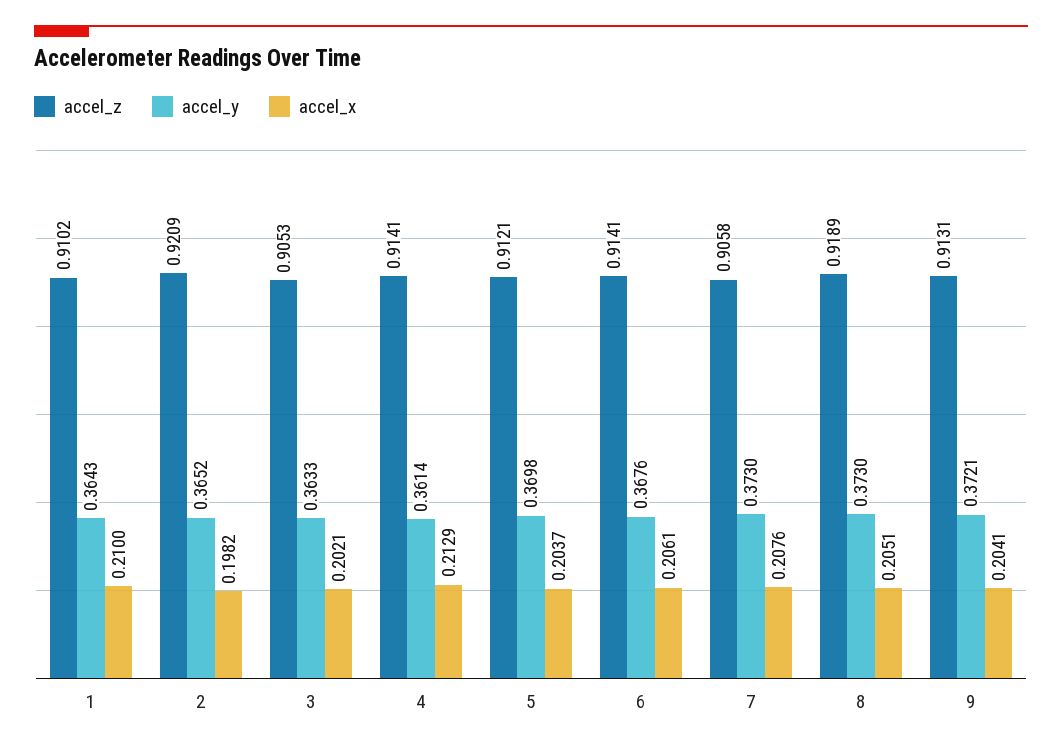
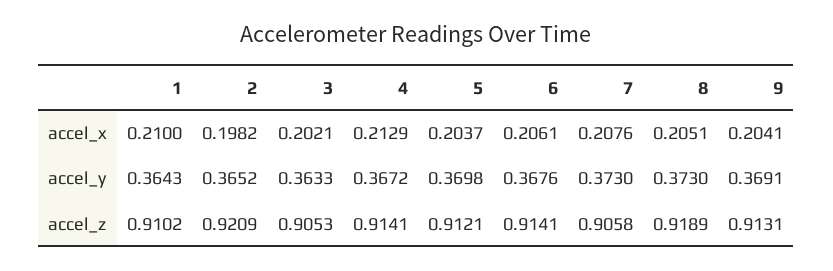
  {
    "accel_z": {
      "1": 0.9102,
      "2": 0.9209,
      "3": 0.9053,
      "4": 0.9141,
      "5": 0.9121,
      "6": 0.9141,
      "7": 0.9058,
      "8": 0.9189,
      "9": 0.9131
    },
    "accel_y": {
      "1": 0.3643,
      "2": 0.3652,
      "3": 0.3633,
-     "4": 0.3614,
+     "4": 0.3672,
      "5": 0.3698,
      "6": 0.3676,
      "7": 0.373,
      "8": 0.373,
-     "9": 0.3721
+     "9": 0.3691
    },
    "accel_x": {
      "1": 0.21,
      "2": 0.1982,
      "3": 0.2021,
      "4": 0.2129,
      "5": 0.2037,
      "6": 0.2061,
      "7": 0.2076,
      "8": 0.2051,
      "9": 0.2041
    }
  }

